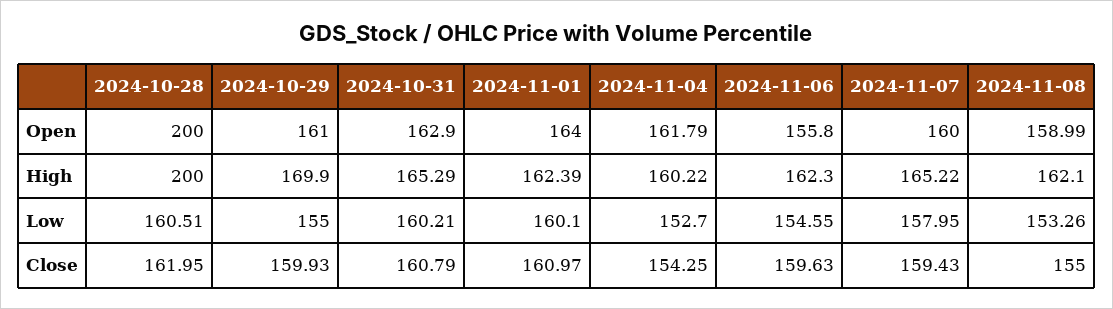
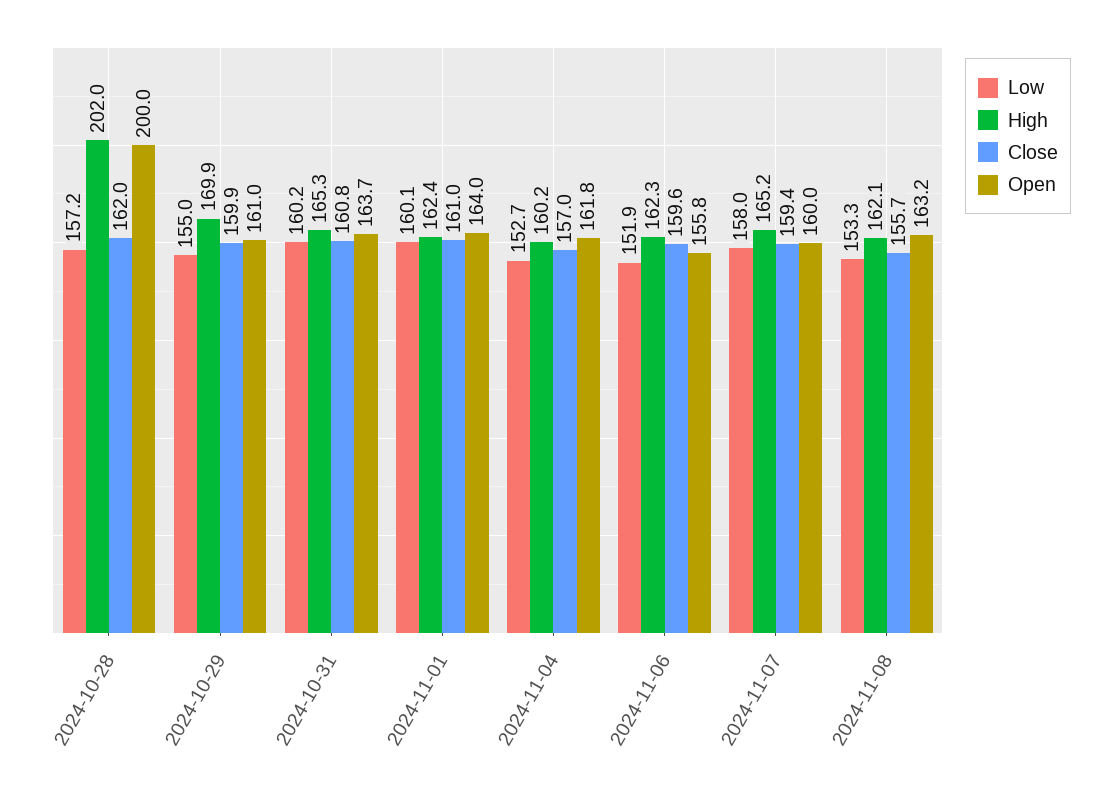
  {
    "Open": {
      "2024-10-28": 200,
      "2024-10-29": 161,
-     "2024-10-31": 162.9,
+     "2024-10-31": 163.7,
      "2024-11-01": 164,
      "2024-11-04": 161.79,
      "2024-11-06": 155.8,
      "2024-11-07": 160,
-     "2024-11-08": 158.99
+     "2024-11-08": 163.2
    },
    "High": {
-     "2024-10-28": 200,
+     "2024-10-28": 202,
      "2024-10-29": 169.9,
      "2024-10-31": 165.29,
      "2024-11-01": 162.39,
      "2024-11-04": 160.22,
      "2024-11-06": 162.3,
      "2024-11-07": 165.22,
      "2024-11-08": 162.1
    },
    "Low": {
-     "2024-10-28": 160.51,
+     "2024-10-28": 157.2,
      "2024-10-29": 155,
      "2024-10-31": 160.21,
      "2024-11-01": 160.1,
      "2024-11-04": 152.7,
-     "2024-11-06": 154.55,
+     "2024-11-06": 151.9,
      "2024-11-07": 157.95,
      "2024-11-08": 153.26
    },
    "Close": {
      "2024-10-28": 161.95,
      "2024-10-29": 159.93,
      "2024-10-31": 160.79,
      "2024-11-01": 160.97,
-     "2024-11-04": 154.25,
+     "2024-11-04": 157,
      "2024-11-06": 159.63,
      "2024-11-07": 159.43,
-     "2024-11-08": 155
+     "2024-11-08": 155.7
    }
  }

